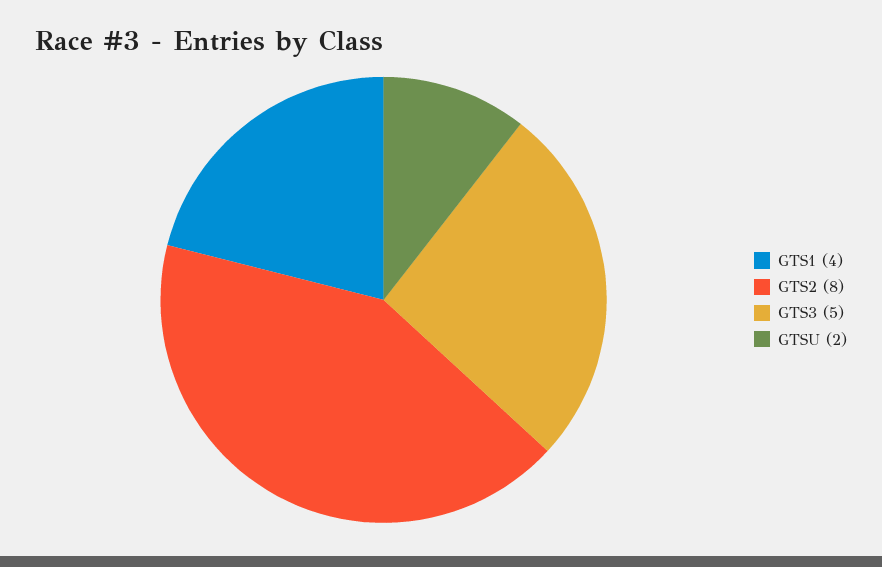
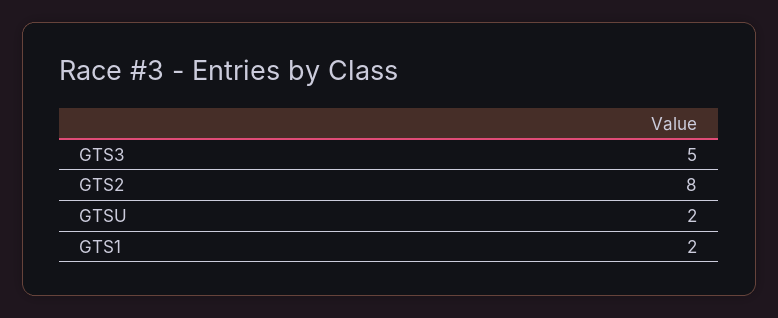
  {
-   "GTS1": 4,
+   "GTS1": 2,
    "GTS2": 8,
    "GTS3": 5,
    "GTSU": 2
  }

